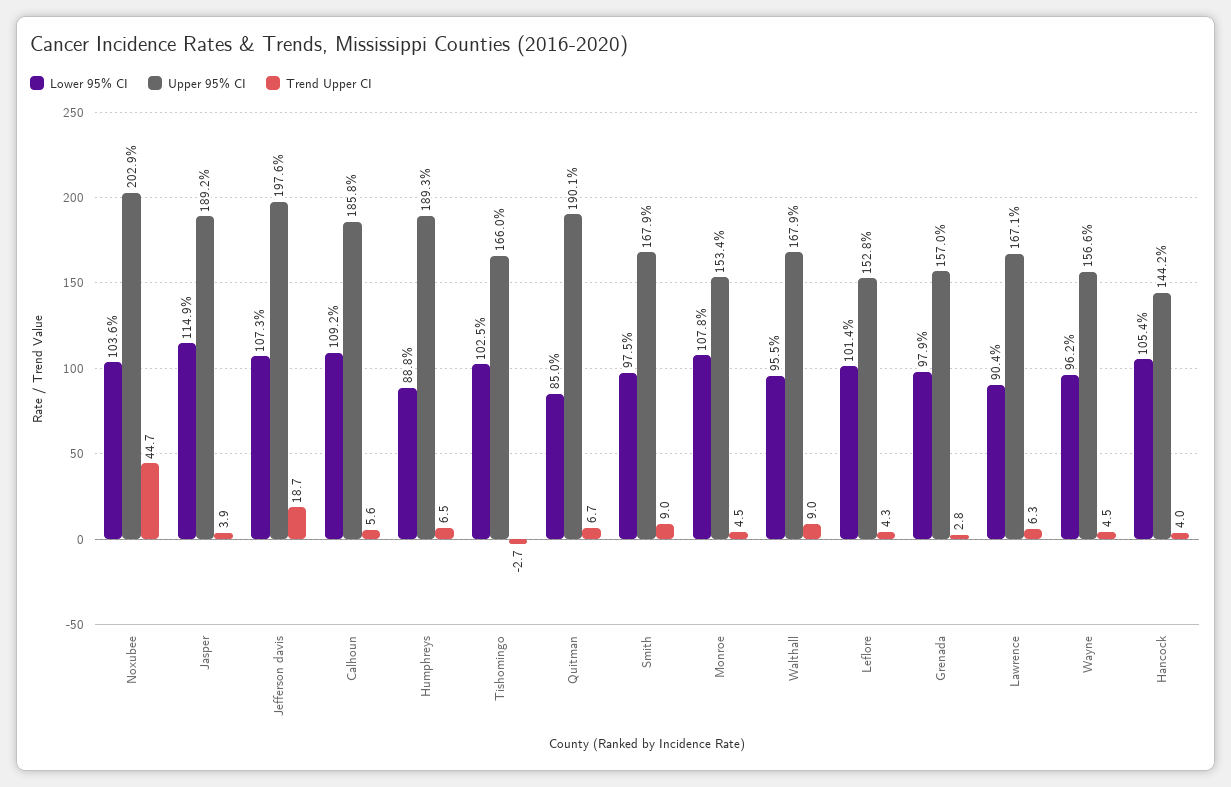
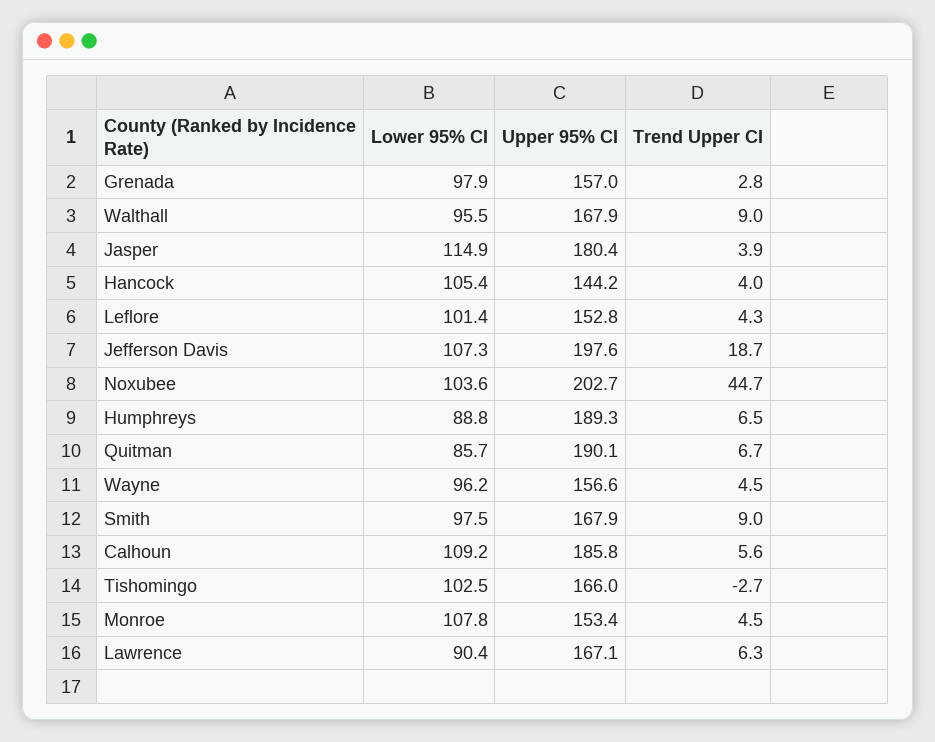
  {
    "Lower 95% CI": {
      "Noxubee": 103.6,
      "Jasper": 114.9,
      "Jefferson davis": 107.3,
      "Calhoun": 109.2,
      "Humphreys": 88.8,
      "Tishomingo": 102.5,
-     "Quitman": 85,
+     "Quitman": 85.7,
      "Smith": 97.5,
      "Monroe": 107.8,
      "Walthall": 95.5,
      "Leflore": 101.4,
      "Grenada": 97.9,
      "Lawrence": 90.4,
      "Wayne": 96.2,
      "Hancock": 105.4
    },
    "Upper 95% CI": {
-     "Noxubee": 202.9,
+     "Noxubee": 202.7,
-     "Jasper": 189.2,
+     "Jasper": 180.4,
      "Jefferson davis": 197.6,
      "Calhoun": 185.8,
      "Humphreys": 189.3,
      "Tishomingo": 166,
      "Quitman": 190.1,
      "Smith": 167.9,
      "Monroe": 153.4,
      "Walthall": 167.9,
      "Leflore": 152.8,
      "Grenada": 157,
      "Lawrence": 167.1,
      "Wayne": 156.6,
      "Hancock": 144.2
    },
    "Trend Upper CI": {
      "Noxubee": 44.7,
      "Jasper": 3.9,
      "Jefferson davis": 18.7,
      "Calhoun": 5.6,
      "Humphreys": 6.5,
      "Tishomingo": -2.7,
      "Quitman": 6.7,
      "Smith": 9,
      "Monroe": 4.5,
      "Walthall": 9,
      "Leflore": 4.3,
      "Grenada": 2.8,
      "Lawrence": 6.3,
      "Wayne": 4.5,
      "Hancock": 4
    }
  }

